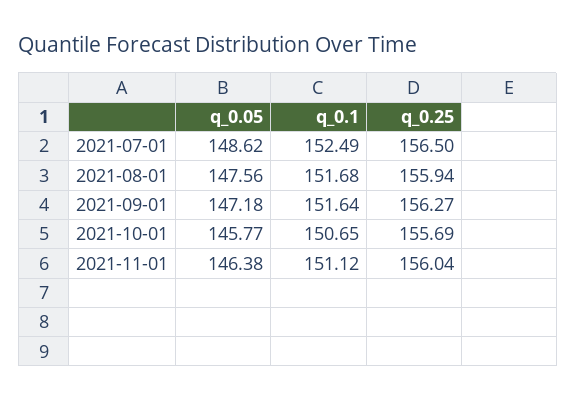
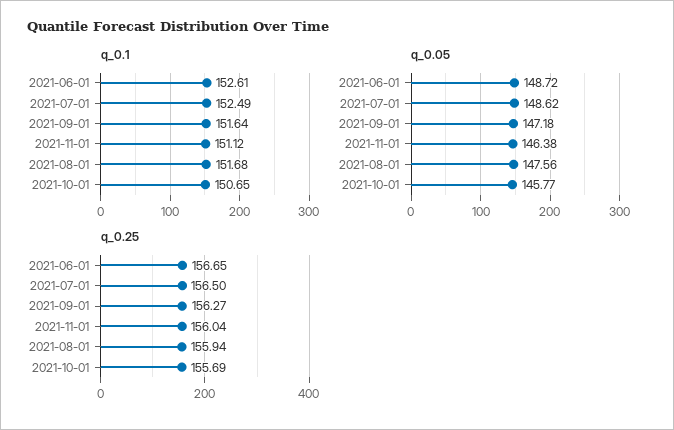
  {
    "q_0.05": {
      "2021-07-01": 148.62,
      "2021-08-01": 147.56,
      "2021-09-01": 147.18,
      "2021-10-01": 145.77,
-     "2021-11-01": 146.38
+     "2021-11-01": 146.38,
+     "2021-06-01": 148.72
    },
    "q_0.1": {
      "2021-07-01": 152.49,
      "2021-08-01": 151.68,
      "2021-09-01": 151.64,
      "2021-10-01": 150.65,
-     "2021-11-01": 151.12
+     "2021-11-01": 151.12,
+     "2021-06-01": 152.61
    },
    "q_0.25": {
      "2021-07-01": 156.5,
      "2021-08-01": 155.94,
      "2021-09-01": 156.27,
      "2021-10-01": 155.69,
-     "2021-11-01": 156.04
+     "2021-11-01": 156.04,
+     "2021-06-01": 156.65
    }
  }

